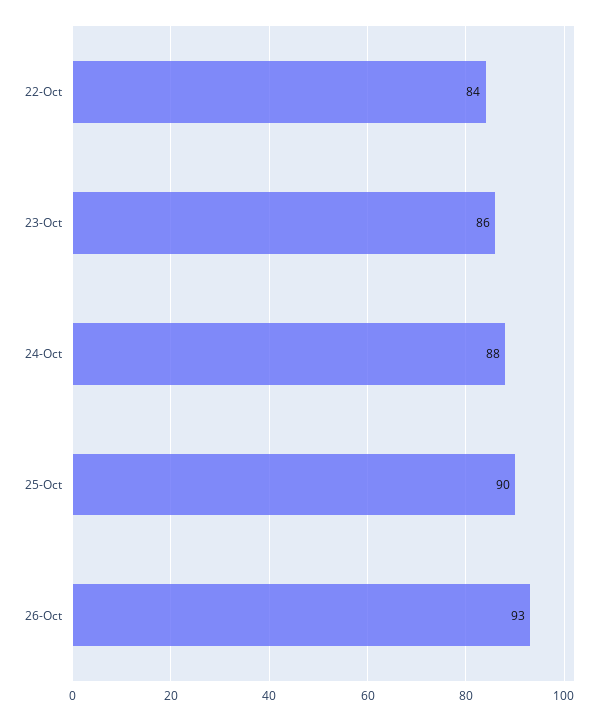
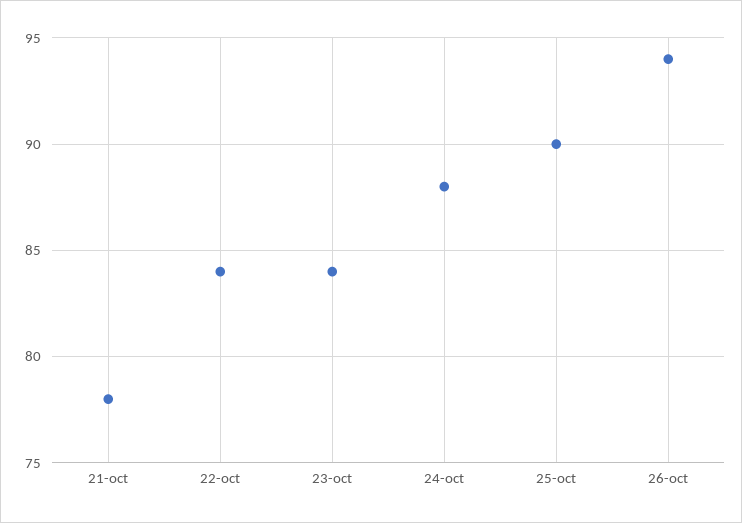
  {
    "22-Oct": 84,
-   "23-Oct": 86,
+   "23-Oct": 84,
    "24-Oct": 88,
    "25-Oct": 90,
-   "26-Oct": 93
+   "26-Oct": 94,
+   "21-oct": 78
  }

